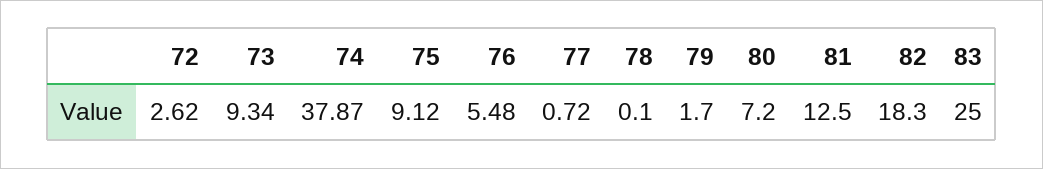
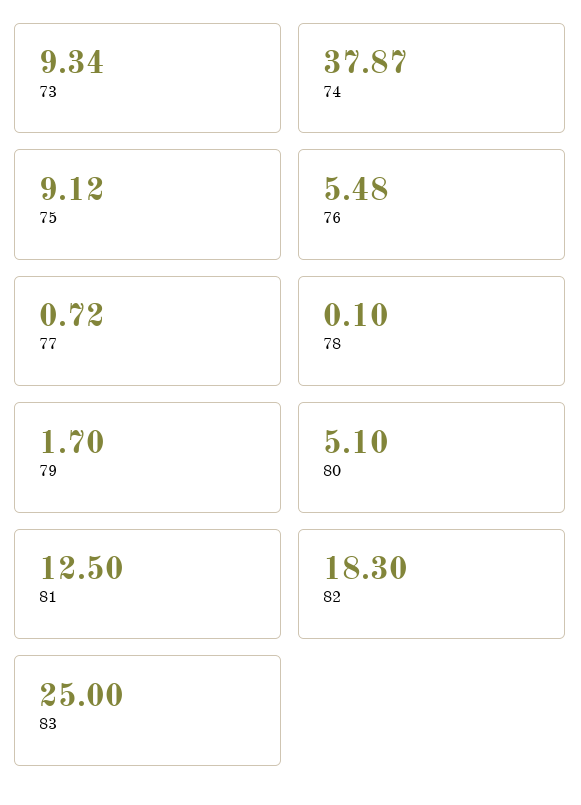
  {
-   "72": 2.62,
    "73": 9.34,
    "74": 37.87,
    "75": 9.12,
    "76": 5.48,
    "77": 0.72,
    "78": 0.1,
    "79": 1.7,
-   "80": 7.2,
+   "80": 5.1,
    "81": 12.5,
    "82": 18.3,
    "83": 25
  }

